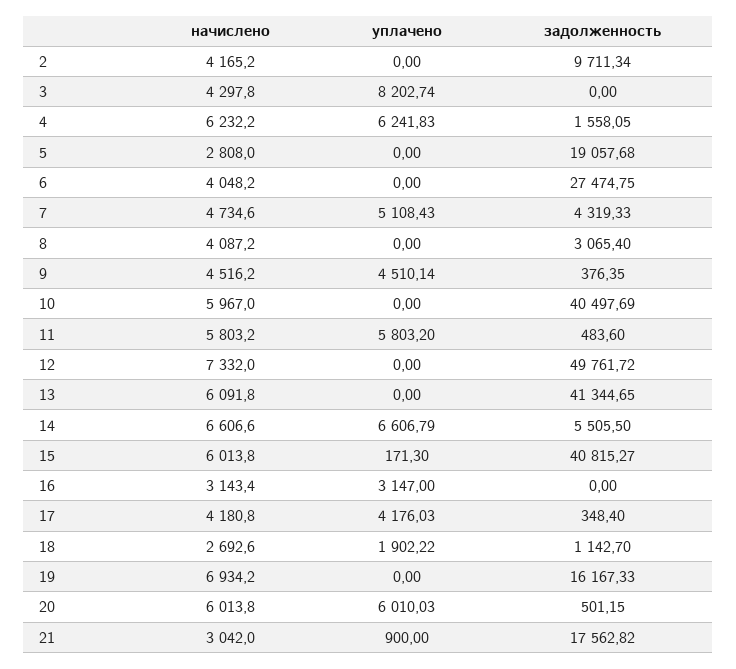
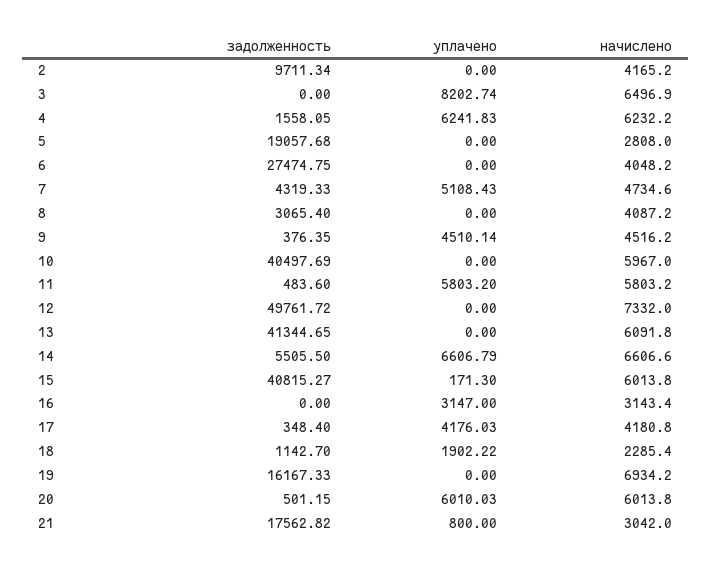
  {
    "начислено": {
      "2": 4165.2,
-     "3": 4297.8,
+     "3": 6496.9,
      "4": 6232.2,
      "5": 2808,
      "6": 4048.2,
      "7": 4734.6,
      "8": 4087.2,
      "9": 4516.2,
      "10": 5967,
      "11": 5803.2,
      "12": 7332,
      "13": 6091.8,
      "14": 6606.6,
      "15": 6013.8,
      "16": 3143.4,
      "17": 4180.8,
-     "18": 2692.6,
+     "18": 2285.4,
      "19": 6934.2,
      "20": 6013.8,
      "21": 3042
    },
    "уплачено": {
      "2": 0,
      "3": 8202.74,
      "4": 6241.83,
      "5": 0,
      "6": 0,
      "7": 5108.43,
      "8": 0,
      "9": 4510.14,
      "10": 0,
      "11": 5803.2,
      "12": 0,
      "13": 0,
      "14": 6606.79,
      "15": 171.3,
      "16": 3147,
      "17": 4176.03,
      "18": 1902.22,
      "19": 0,
      "20": 6010.03,
-     "21": 900
+     "21": 800
    },
    "задолженность": {
      "2": 9711.34,
      "3": 0,
      "4": 1558.05,
      "5": 19057.68,
      "6": 27474.75,
      "7": 4319.33,
      "8": 3065.4,
      "9": 376.35,
      "10": 40497.69,
      "11": 483.6,
      "12": 49761.72,
      "13": 41344.65,
      "14": 5505.5,
      "15": 40815.27,
      "16": 0,
      "17": 348.4,
      "18": 1142.7,
      "19": 16167.33,
      "20": 501.15,
      "21": 17562.82
    }
  }

